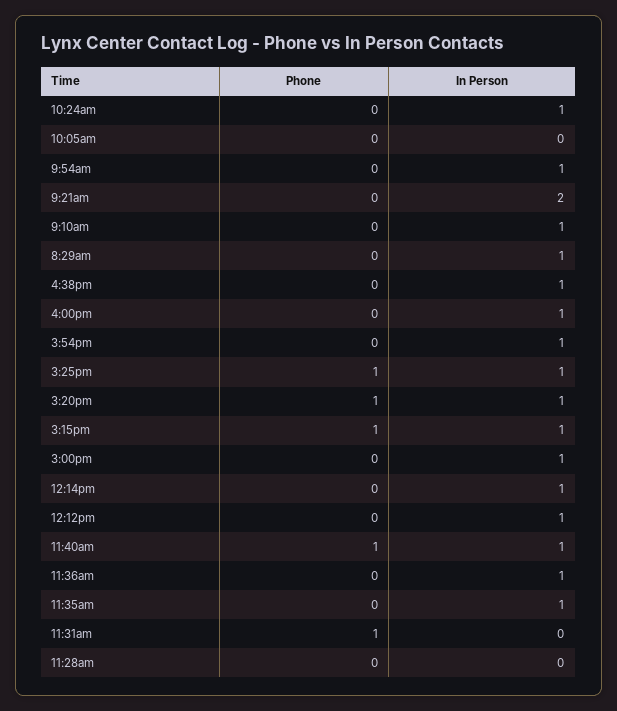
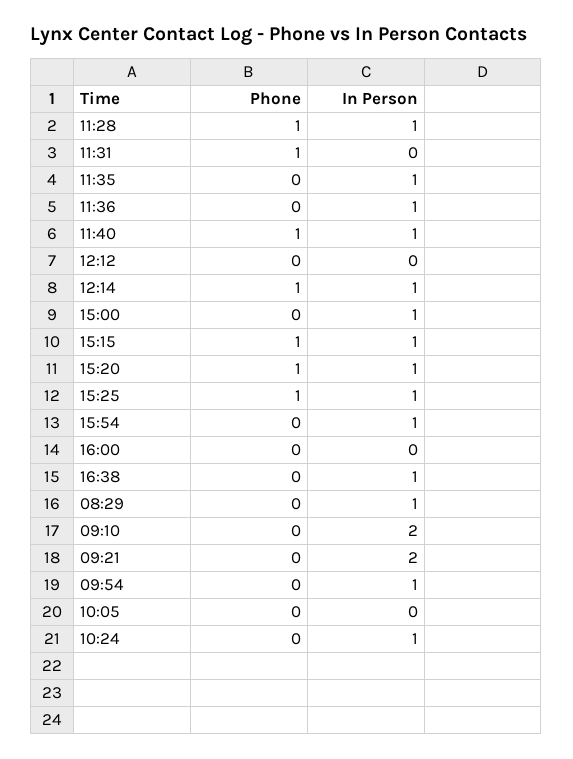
  {
    "Phone": {
      "10:24am": 0,
      "10:05am": 0,
      "9:54am": 0,
      "9:21am": 0,
      "9:10am": 0,
      "8:29am": 0,
      "4:38pm": 0,
      "4:00pm": 0,
      "3:54pm": 0,
      "3:25pm": 1,
      "3:20pm": 1,
      "3:15pm": 1,
      "3:00pm": 0,
-     "12:14pm": 0,
+     "12:14pm": 1,
      "12:12pm": 0,
      "11:40am": 1,
      "11:36am": 0,
      "11:35am": 0,
      "11:31am": 1,
-     "11:28am": 0
+     "11:28am": 1
    },
    "In Person": {
      "10:24am": 1,
      "10:05am": 0,
      "9:54am": 1,
      "9:21am": 2,
-     "9:10am": 1,
+     "9:10am": 2,
      "8:29am": 1,
      "4:38pm": 1,
-     "4:00pm": 1,
+     "4:00pm": 0,
      "3:54pm": 1,
      "3:25pm": 1,
      "3:20pm": 1,
      "3:15pm": 1,
      "3:00pm": 1,
      "12:14pm": 1,
-     "12:12pm": 1,
+     "12:12pm": 0,
      "11:40am": 1,
      "11:36am": 1,
      "11:35am": 1,
      "11:31am": 0,
-     "11:28am": 0
+     "11:28am": 1
    }
  }

